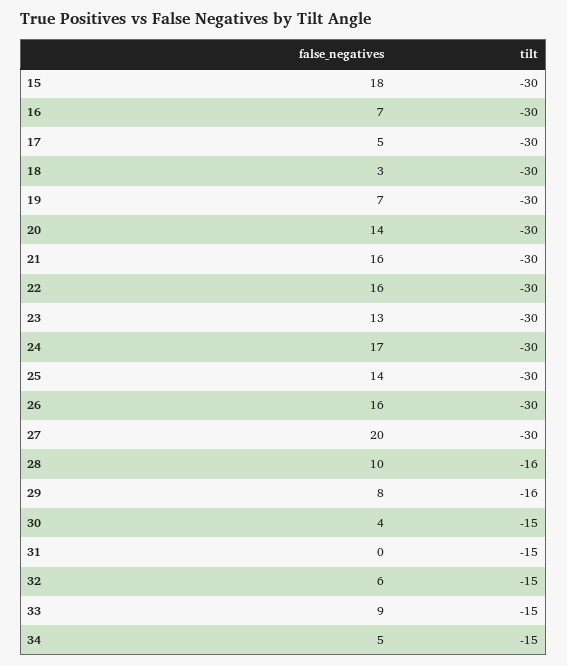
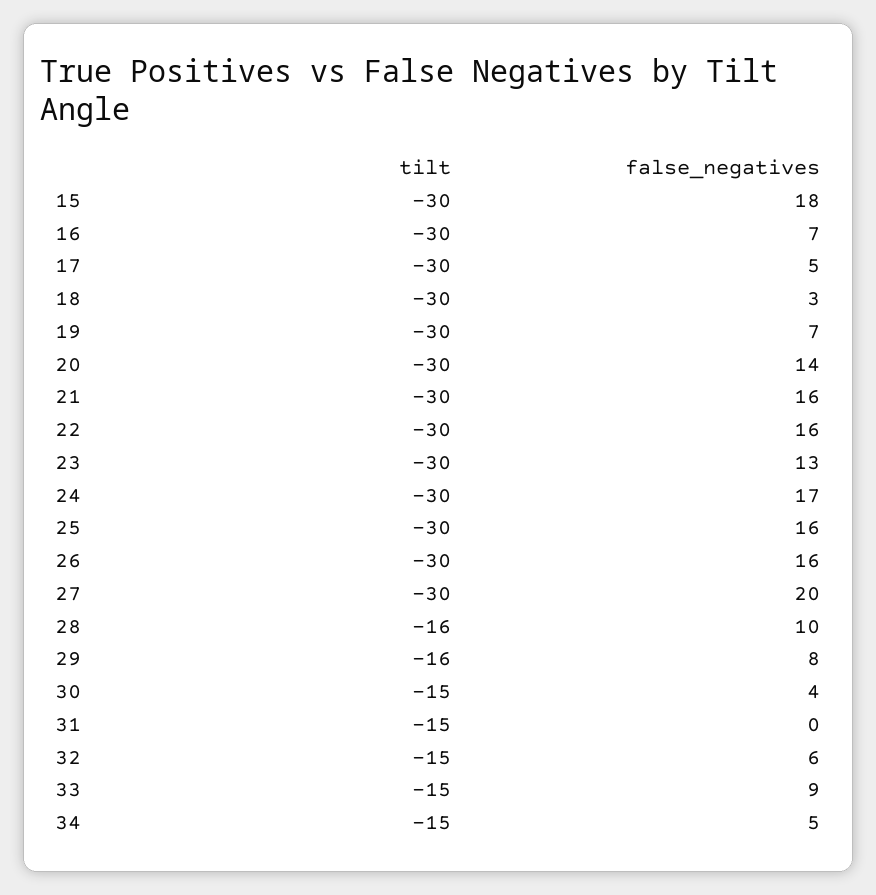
  {
    "false_negatives": {
      "15": 18,
      "16": 7,
      "17": 5,
      "18": 3,
      "19": 7,
      "20": 14,
      "21": 16,
      "22": 16,
      "23": 13,
      "24": 17,
-     "25": 14,
+     "25": 16,
      "26": 16,
      "27": 20,
      "28": 10,
      "29": 8,
      "30": 4,
      "31": 0,
      "32": 6,
      "33": 9,
      "34": 5
    },
    "tilt": {
      "15": -30,
      "16": -30,
      "17": -30,
      "18": -30,
      "19": -30,
      "20": -30,
      "21": -30,
      "22": -30,
      "23": -30,
      "24": -30,
      "25": -30,
      "26": -30,
      "27": -30,
      "28": -16,
      "29": -16,
      "30": -15,
      "31": -15,
      "32": -15,
      "33": -15,
      "34": -15
    }
  }

